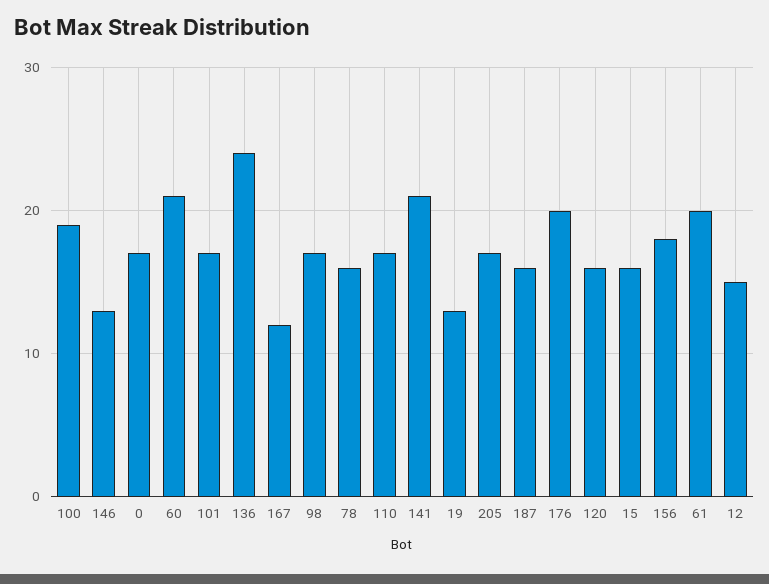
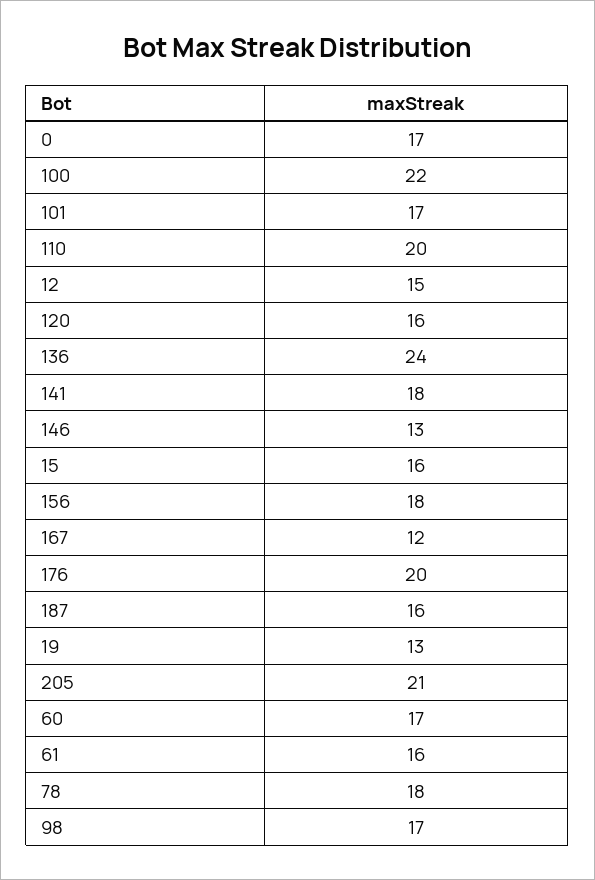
  {
-   "100": 19,
+   "100": 22,
    "146": 13,
    "0": 17,
-   "60": 21,
+   "60": 17,
    "101": 17,
    "136": 24,
    "167": 12,
    "98": 17,
-   "78": 16,
+   "78": 18,
-   "110": 17,
+   "110": 20,
-   "141": 21,
+   "141": 18,
    "19": 13,
-   "205": 17,
+   "205": 21,
    "187": 16,
    "176": 20,
    "120": 16,
    "15": 16,
    "156": 18,
-   "61": 20,
+   "61": 16,
    "12": 15
  }

